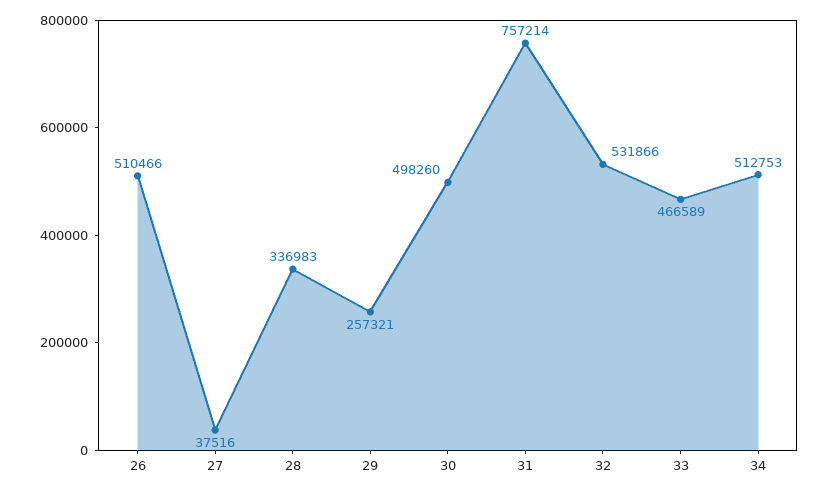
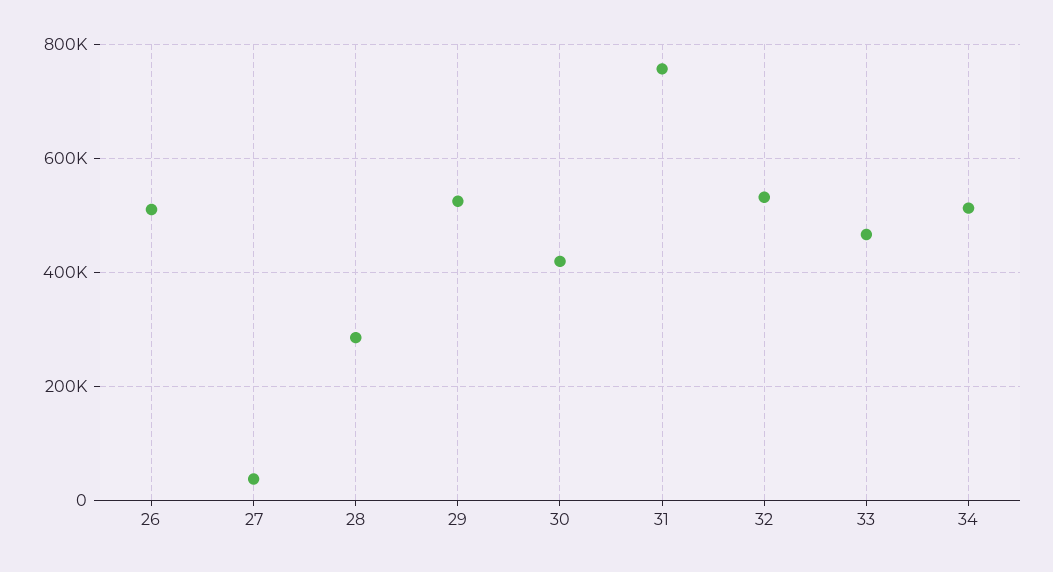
  {
    "26": 510466,
    "27": 37516,
-   "28": 336983,
+   "28": 280000,
-   "29": 257321,
+   "29": 520000,
-   "30": 498260,
+   "30": 420000,
    "31": 757214,
    "32": 531866,
    "33": 466589,
    "34": 512753
  }

